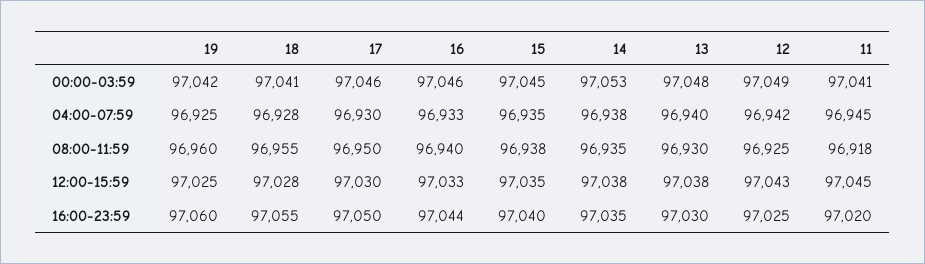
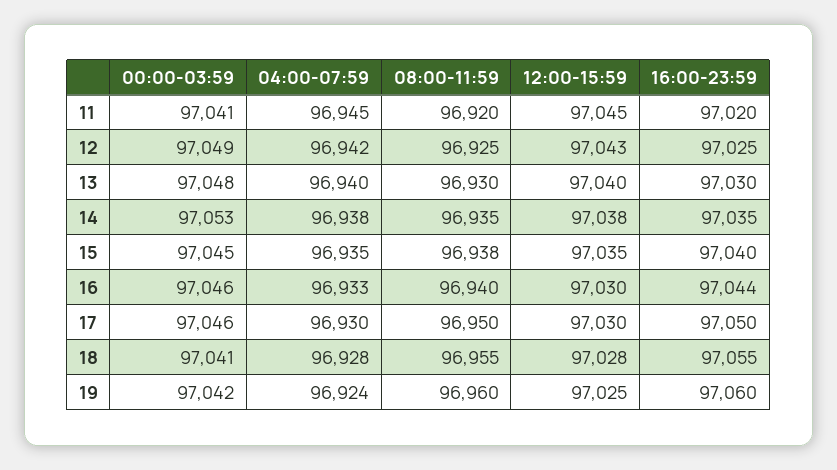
  {
    "19": {
      "00:00-03:59": 97042,
-     "04:00-07:59": 96925,
+     "04:00-07:59": 96924,
      "08:00-11:59": 96960,
      "12:00-15:59": 97025,
      "16:00-23:59": 97060
    },
    "18": {
      "00:00-03:59": 97041,
      "04:00-07:59": 96928,
      "08:00-11:59": 96955,
      "12:00-15:59": 97028,
      "16:00-23:59": 97055
    },
    "17": {
      "00:00-03:59": 97046,
      "04:00-07:59": 96930,
      "08:00-11:59": 96950,
      "12:00-15:59": 97030,
      "16:00-23:59": 97050
    },
    "16": {
      "00:00-03:59": 97046,
      "04:00-07:59": 96933,
      "08:00-11:59": 96940,
-     "12:00-15:59": 97033,
+     "12:00-15:59": 97030,
      "16:00-23:59": 97044
    },
    "15": {
      "00:00-03:59": 97045,
      "04:00-07:59": 96935,
      "08:00-11:59": 96938,
      "12:00-15:59": 97035,
      "16:00-23:59": 97040
    },
    "14": {
      "00:00-03:59": 97053,
      "04:00-07:59": 96938,
      "08:00-11:59": 96935,
      "12:00-15:59": 97038,
      "16:00-23:59": 97035
    },
    "13": {
      "00:00-03:59": 97048,
      "04:00-07:59": 96940,
      "08:00-11:59": 96930,
-     "12:00-15:59": 97038,
+     "12:00-15:59": 97040,
      "16:00-23:59": 97030
    },
    "12": {
      "00:00-03:59": 97049,
      "04:00-07:59": 96942,
      "08:00-11:59": 96925,
      "12:00-15:59": 97043,
      "16:00-23:59": 97025
    },
    "11": {
      "00:00-03:59": 97041,
      "04:00-07:59": 96945,
-     "08:00-11:59": 96918,
+     "08:00-11:59": 96920,
      "12:00-15:59": 97045,
      "16:00-23:59": 97020
    }
  }

